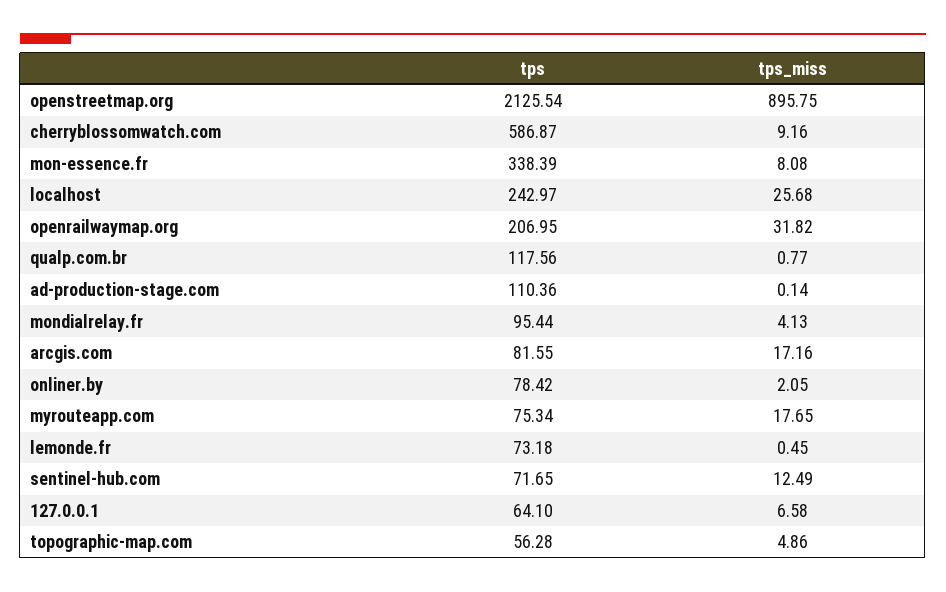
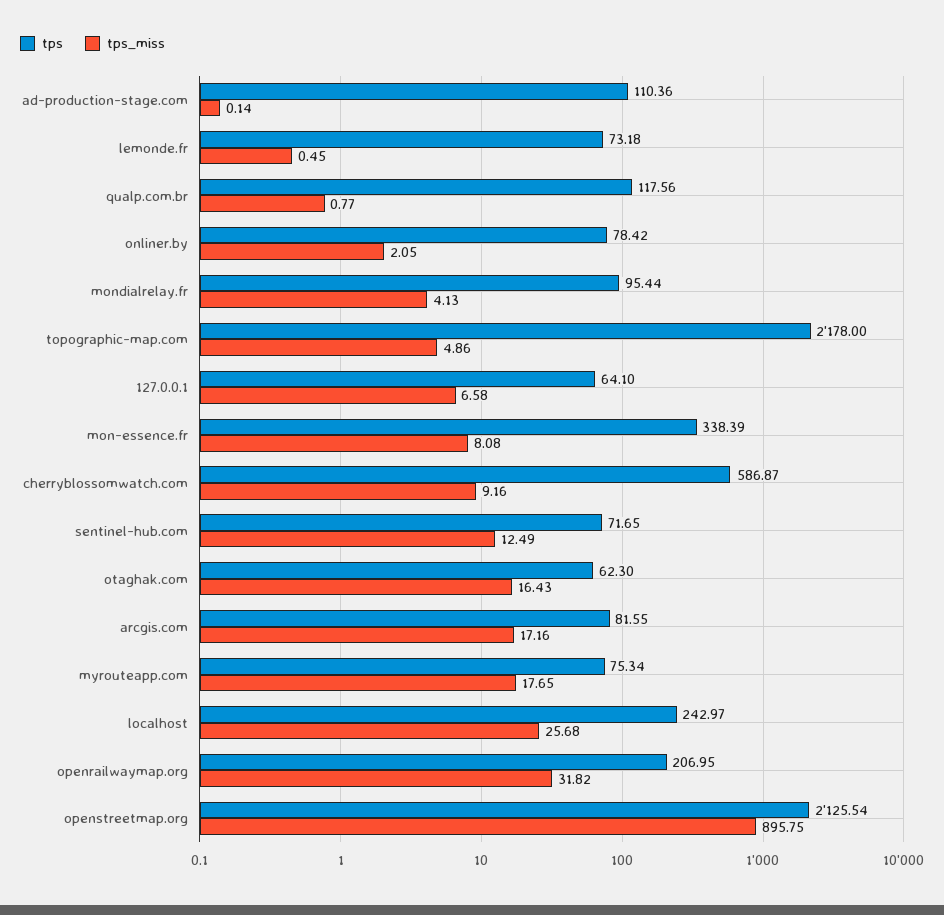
  {
    "tps": {
      "openstreetmap.org": 2125.54,
      "cherryblossomwatch.com": 586.87,
      "mon-essence.fr": 338.39,
      "localhost": 242.97,
      "openrailwaymap.org": 206.95,
      "qualp.com.br": 117.56,
      "ad-production-stage.com": 110.36,
      "mondialrelay.fr": 95.44,
      "arcgis.com": 81.55,
      "onliner.by": 78.42,
      "myrouteapp.com": 75.34,
      "lemonde.fr": 73.18,
      "sentinel-hub.com": 71.65,
      "127.0.0.1": 64.1,
-     "topographic-map.com": 56.28
+     "topographic-map.com": 2178,
+     "otaghak.com": 62.3
    },
    "tps_miss": {
      "openstreetmap.org": 895.75,
      "cherryblossomwatch.com": 9.16,
      "mon-essence.fr": 8.08,
      "localhost": 25.68,
      "openrailwaymap.org": 31.82,
      "qualp.com.br": 0.77,
      "ad-production-stage.com": 0.14,
      "mondialrelay.fr": 4.13,
      "arcgis.com": 17.16,
      "onliner.by": 2.05,
      "myrouteapp.com": 17.65,
      "lemonde.fr": 0.45,
      "sentinel-hub.com": 12.49,
      "127.0.0.1": 6.58,
-     "topographic-map.com": 4.86
+     "topographic-map.com": 4.86,
+     "otaghak.com": 16.43
    }
  }

